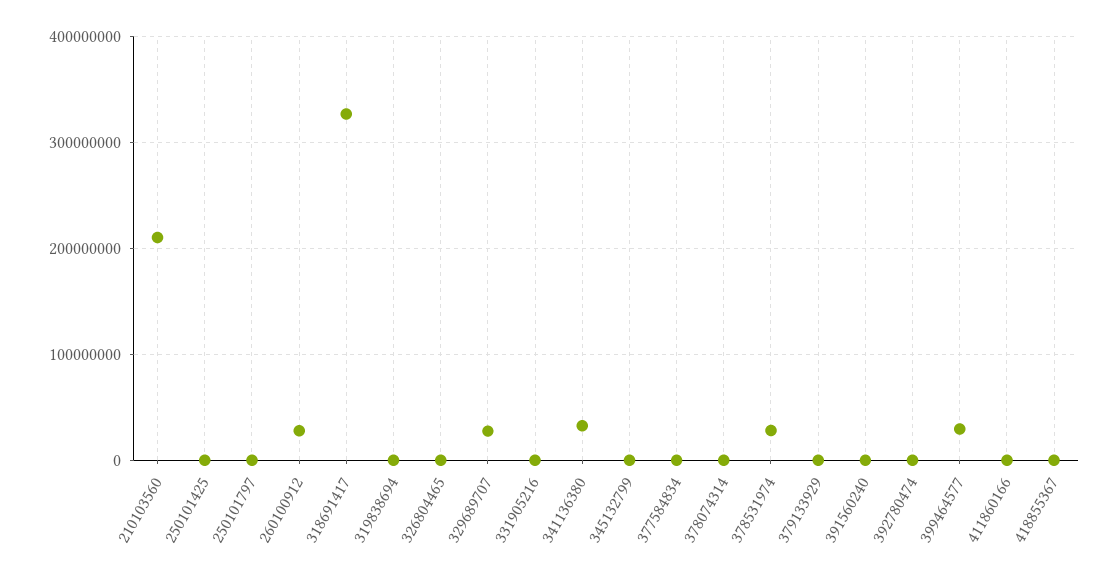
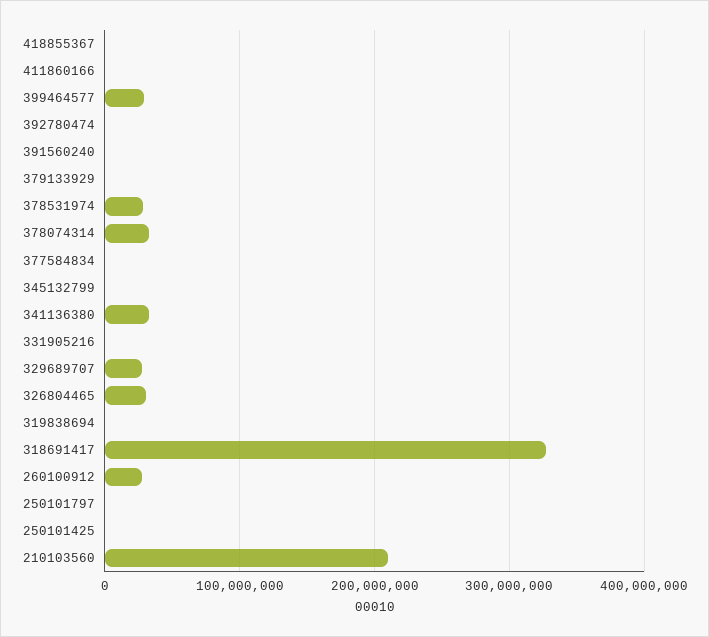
  {
    "210103560": 210000000,
    "250101425": 0,
    "250101797": 0,
    "260100912": 30000000,
    "318691417": 330000000,
    "319838694": 0,
-   "326804465": 0,
+   "326804465": 30000000,
    "329689707": 30000000,
    "331905216": 0,
    "341136380": 30000000,
    "345132799": 0,
    "377584834": 0,
-   "378074314": 0,
+   "378074314": 30000000,
    "378531974": 30000000,
    "379133929": 0,
    "391560240": 0,
    "392780474": 0,
    "399464577": 30000000,
    "411860166": 0,
    "418855367": 0
  }

